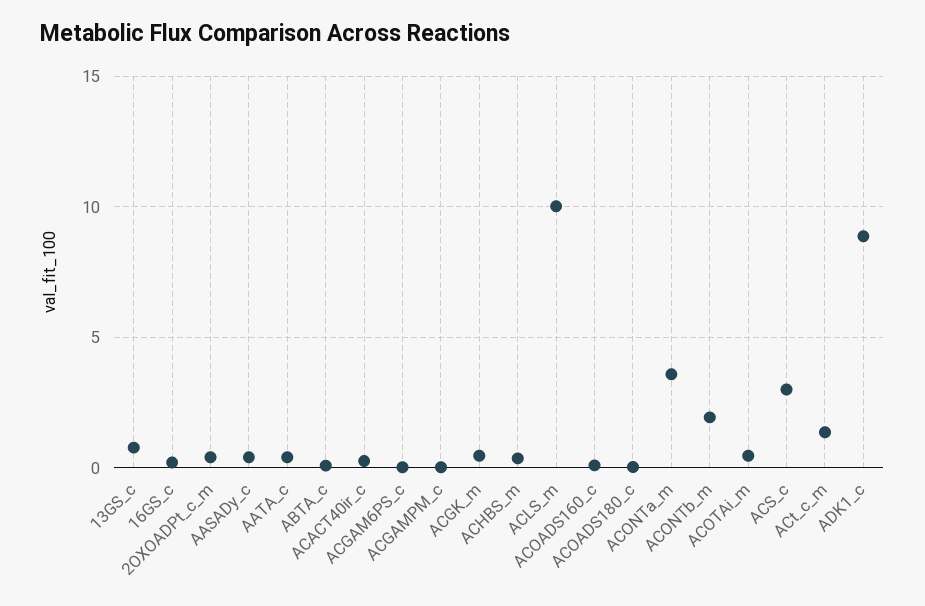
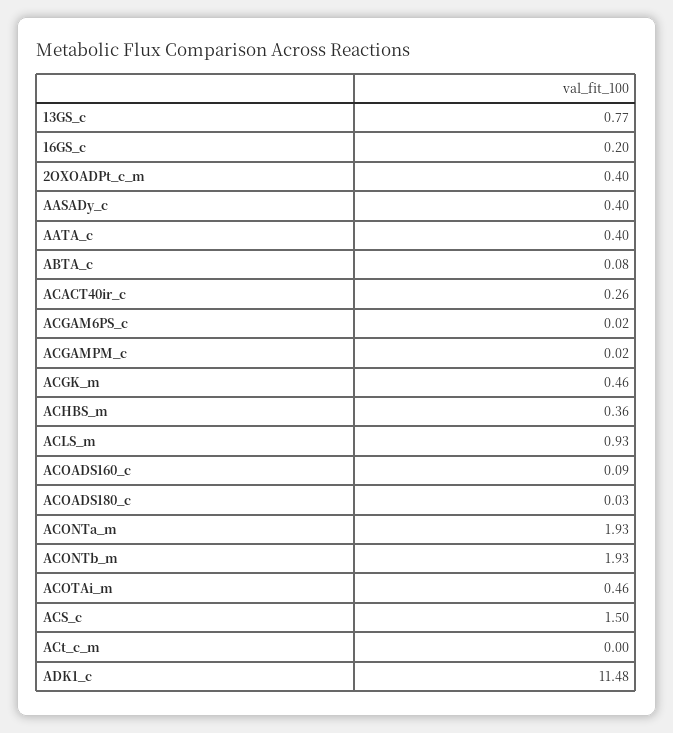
  {
    "13GS_c": 0.77,
    "16GS_c": 0.2,
    "2OXOADPt_c_m": 0.4,
    "AASADy_c": 0.4,
    "AATA_c": 0.4,
    "ABTA_c": 0.08,
    "ACACT40ir_c": 0.26,
    "ACGAM6PS_c": 0.02,
    "ACGAMPM_c": 0.02,
    "ACGK_m": 0.46,
    "ACHBS_m": 0.36,
-   "ACLS_m": 10,
+   "ACLS_m": 0.93,
    "ACOADS160_c": 0.09,
    "ACOADS180_c": 0.03,
-   "ACONTa_m": 3.5,
+   "ACONTa_m": 1.93,
    "ACONTb_m": 1.93,
    "ACOTAi_m": 0.46,
-   "ACS_c": 3,
+   "ACS_c": 1.5,
-   "ACt_c_m": 1.5,
+   "ACt_c_m": 0,
-   "ADK1_c": 9
+   "ADK1_c": 11.48
  }

